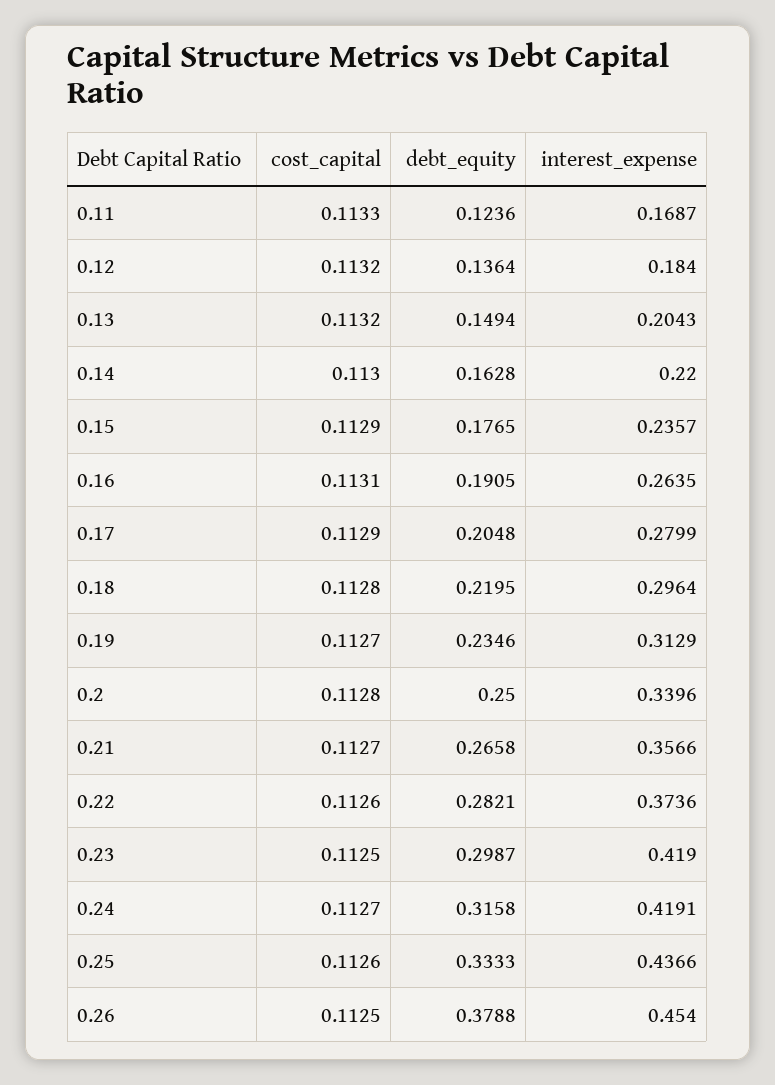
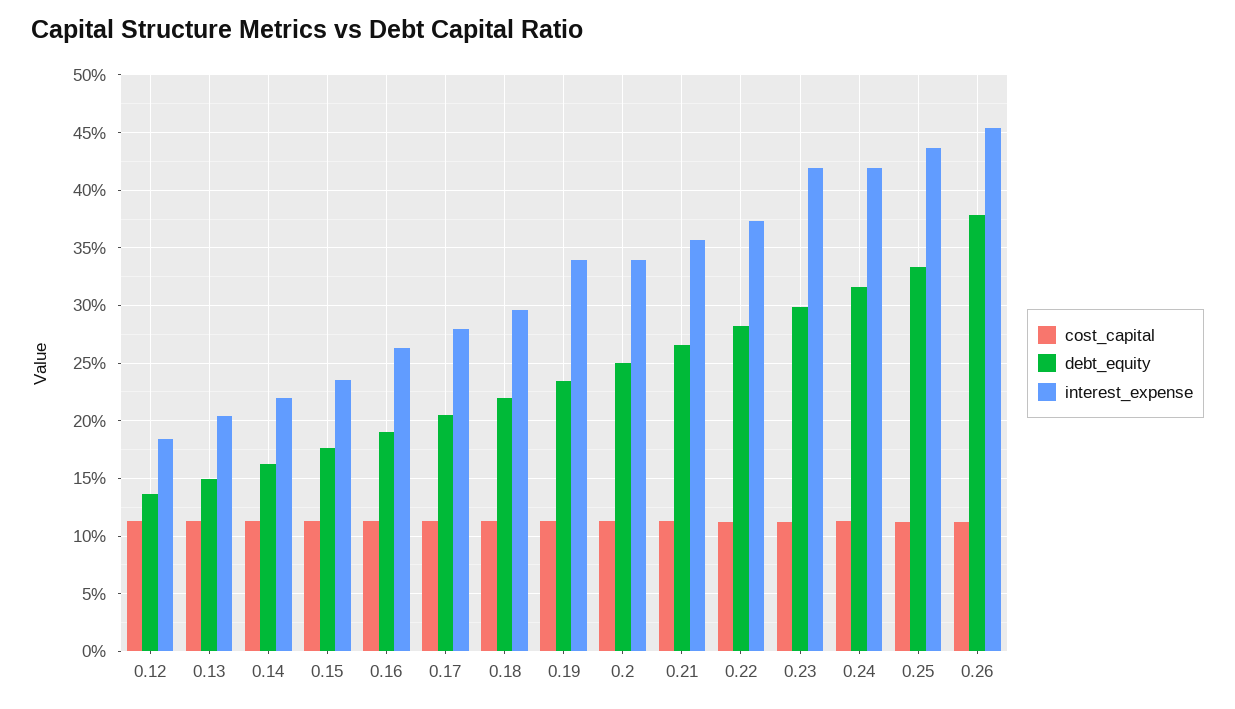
  {
    "cost_capital": {
-     "0.11": 0.1133,
      "0.12": 0.1132,
      "0.13": 0.1132,
      "0.14": 0.113,
      "0.15": 0.1129,
      "0.16": 0.1131,
      "0.17": 0.1129,
      "0.18": 0.1128,
      "0.19": 0.1127,
      "0.2": 0.1128,
      "0.21": 0.1127,
      "0.22": 0.1126,
      "0.23": 0.1125,
      "0.24": 0.1127,
      "0.25": 0.1126,
      "0.26": 0.1125
    },
    "debt_equity": {
-     "0.11": 0.1236,
      "0.12": 0.1364,
      "0.13": 0.1494,
      "0.14": 0.1628,
      "0.15": 0.1765,
      "0.16": 0.1905,
      "0.17": 0.2048,
      "0.18": 0.2195,
      "0.19": 0.2346,
      "0.2": 0.25,
      "0.21": 0.2658,
      "0.22": 0.2821,
      "0.23": 0.2987,
      "0.24": 0.3158,
      "0.25": 0.3333,
      "0.26": 0.3788
    },
    "interest_expense": {
-     "0.11": 0.1687,
      "0.12": 0.184,
      "0.13": 0.2043,
      "0.14": 0.22,
      "0.15": 0.2357,
      "0.16": 0.2635,
      "0.17": 0.2799,
      "0.18": 0.2964,
-     "0.19": 0.3129,
+     "0.19": 0.34,
      "0.2": 0.3396,
      "0.21": 0.3566,
      "0.22": 0.3736,
      "0.23": 0.419,
      "0.24": 0.4191,
      "0.25": 0.4366,
      "0.26": 0.454
    }
  }

